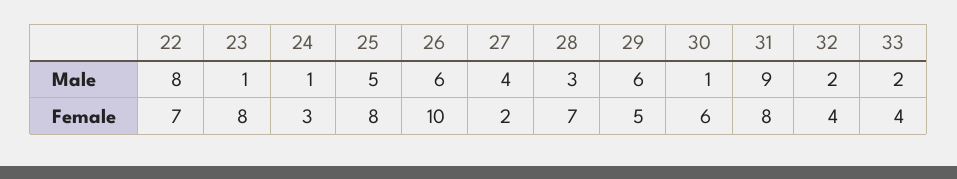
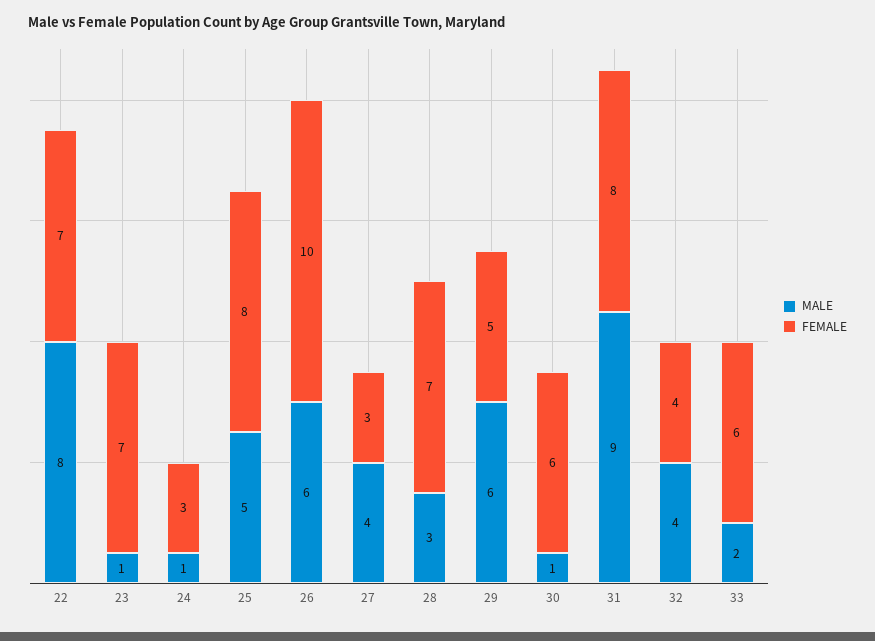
  {
    "Male": {
      "22": 8,
      "23": 1,
      "24": 1,
      "25": 5,
      "26": 6,
      "27": 4,
      "28": 3,
      "29": 6,
      "30": 1,
      "31": 9,
-     "32": 2,
+     "32": 4,
      "33": 2
    },
    "Female": {
      "22": 7,
-     "23": 8,
+     "23": 7,
      "24": 3,
      "25": 8,
      "26": 10,
-     "27": 2,
+     "27": 3,
      "28": 7,
      "29": 5,
      "30": 6,
      "31": 8,
      "32": 4,
-     "33": 4
+     "33": 6
    }
  }

